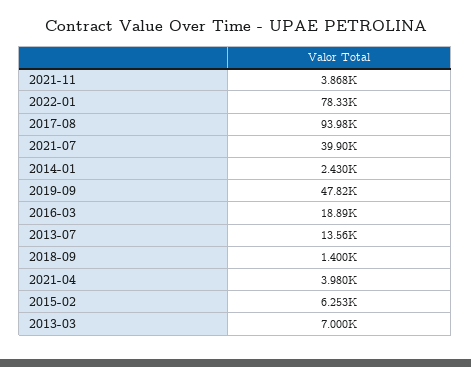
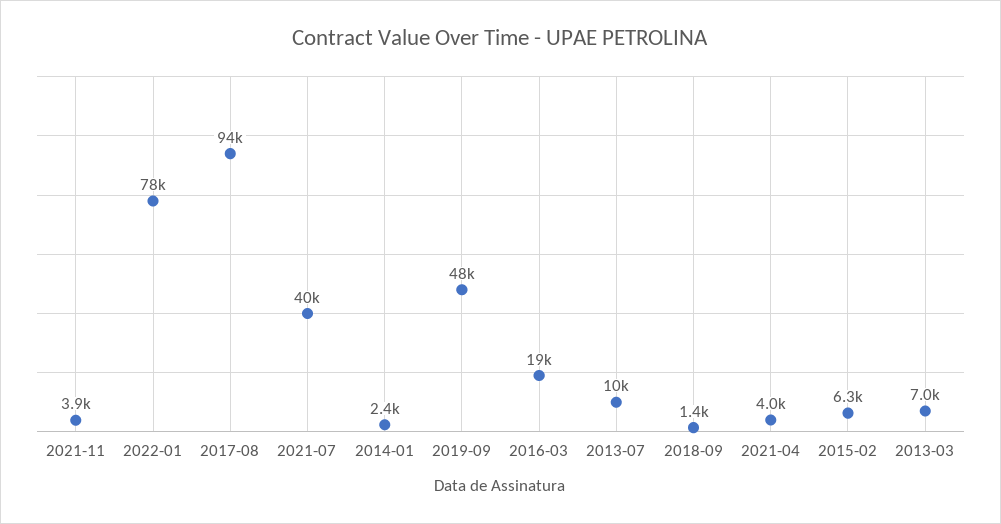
  {
    "2021-11": 3868,
    "2022-01": 78330,
    "2017-08": 93980,
    "2021-07": 39900,
    "2014-01": 2430,
    "2019-09": 47820,
    "2016-03": 18890,
-   "2013-07": 13560,
+   "2013-07": 10000,
    "2018-09": 1400,
    "2021-04": 3980,
    "2015-02": 6253,
    "2013-03": 7000
  }

